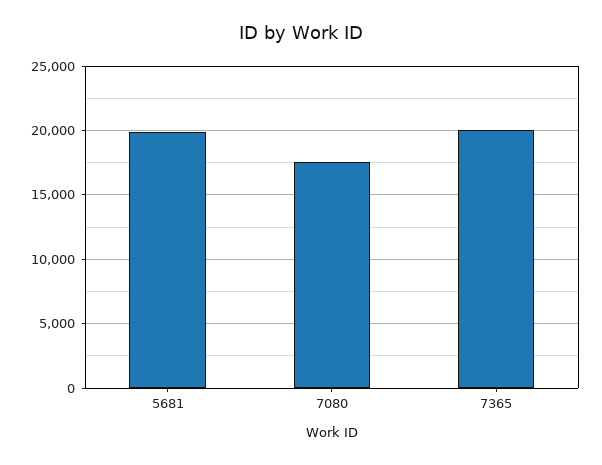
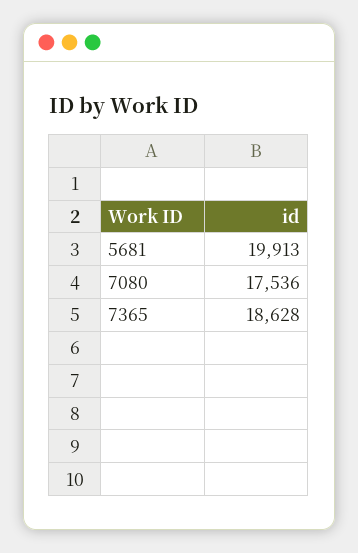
  {
    "5681": 19913,
    "7080": 17536,
-   "7365": 20000
+   "7365": 18628
  }

